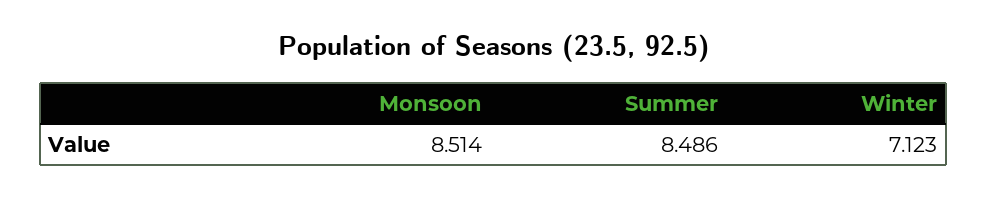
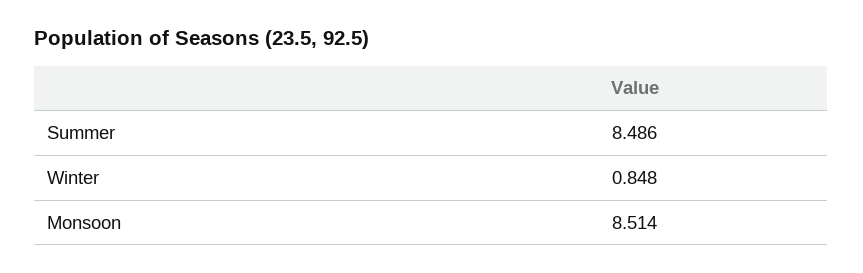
  {
    "Monsoon": 8.514,
    "Summer": 8.486,
-   "Winter": 7.123
+   "Winter": 0.848
  }

